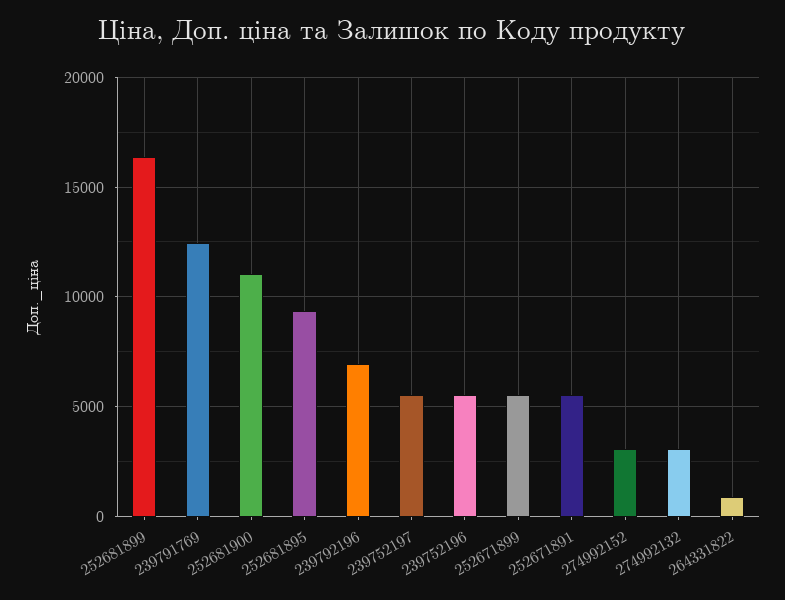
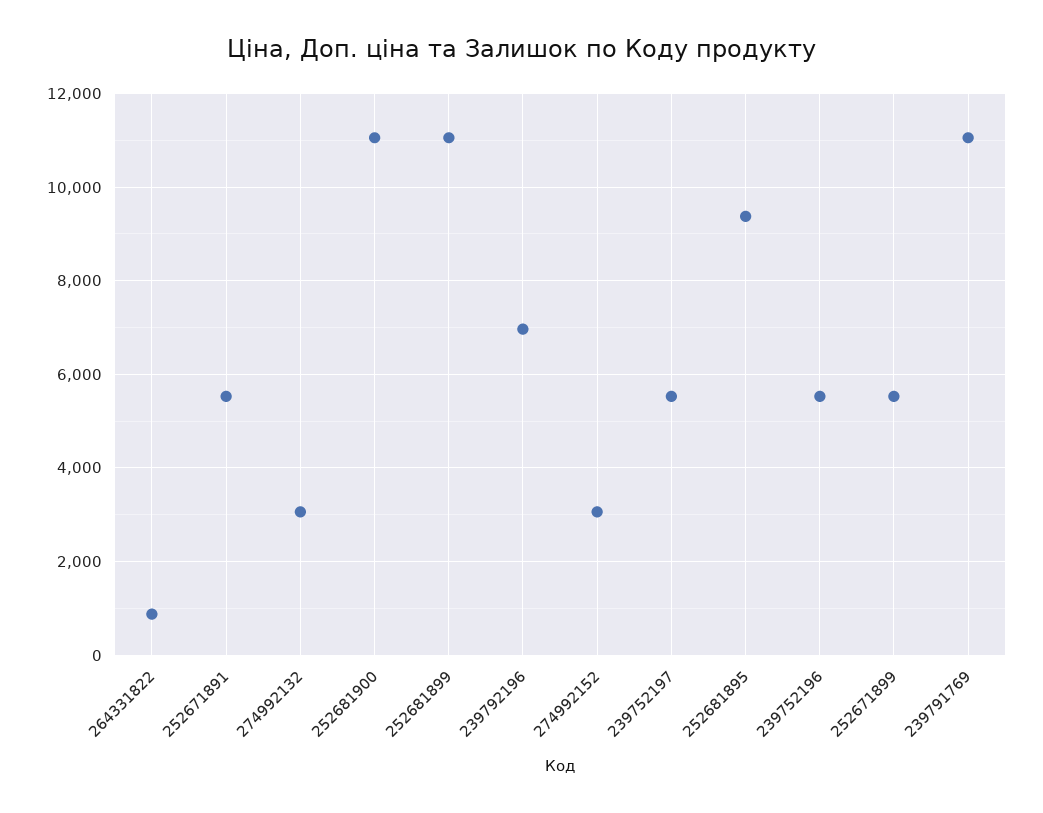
  {
-   "252681899": 16500,
+   "252681899": 11000,
-   "239791769": 12500,
+   "239791769": 11000,
    "252681900": 11000,
    "252681895": 9400,
    "239792196": 7000,
    "239752197": 5600,
    "239752196": 5600,
    "252671899": 5600,
    "252671891": 5600,
    "274992152": 3000,
    "274992132": 3000,
    "264331822": 800
  }

